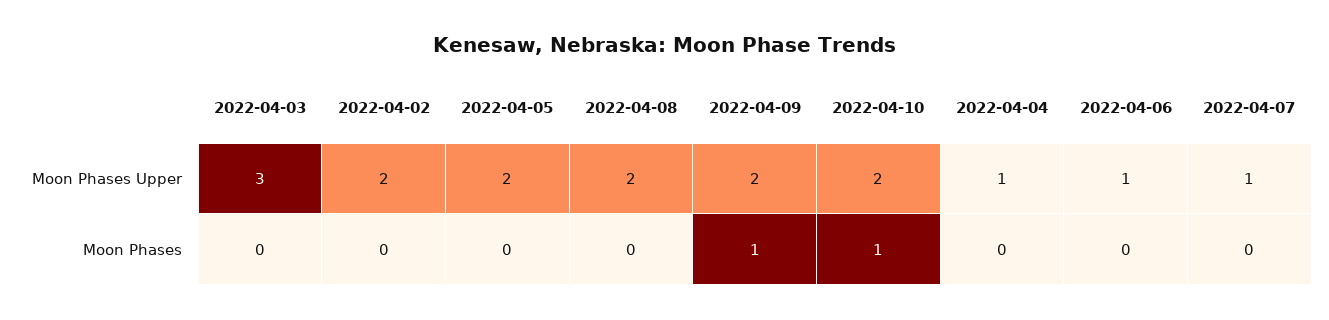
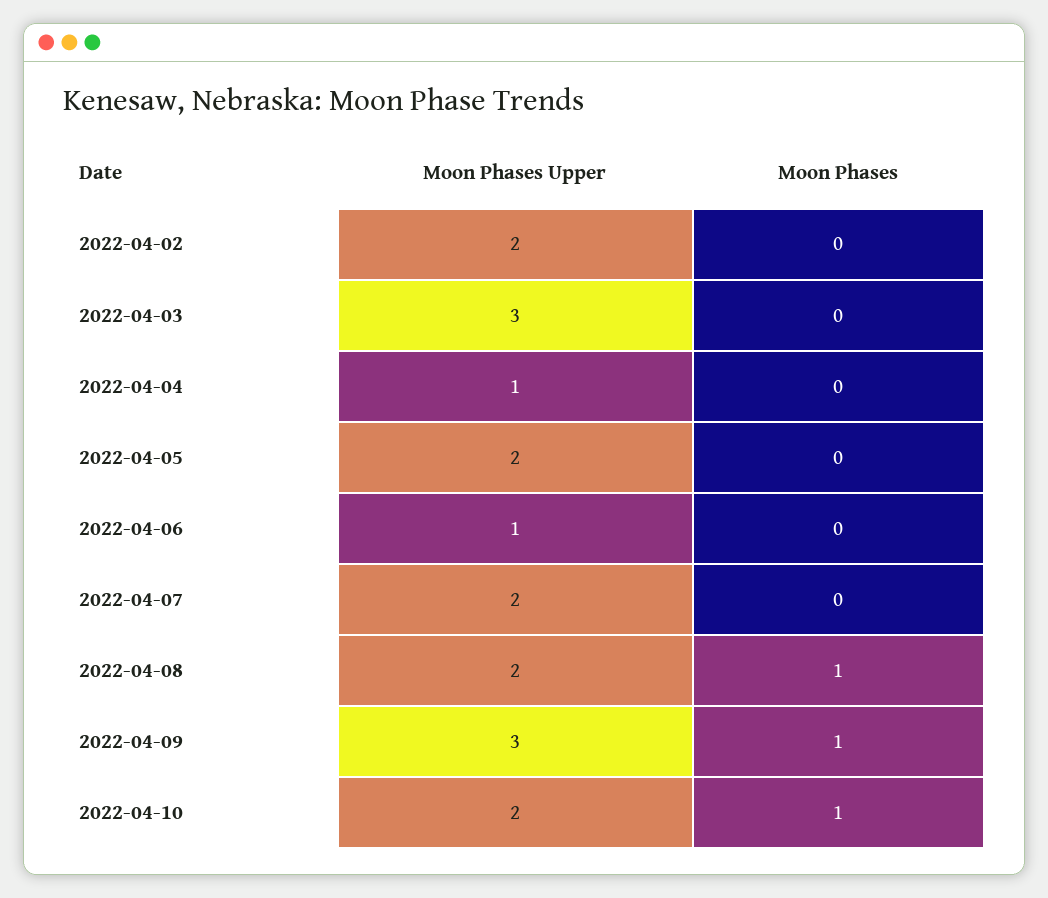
  {
    "2022-04-03": {
      "Moon Phases Upper": 3,
      "Moon Phases": 0
    },
    "2022-04-02": {
      "Moon Phases Upper": 2,
      "Moon Phases": 0
    },
    "2022-04-05": {
      "Moon Phases Upper": 2,
      "Moon Phases": 0
    },
    "2022-04-08": {
      "Moon Phases Upper": 2,
-     "Moon Phases": 0
+     "Moon Phases": 1
    },
    "2022-04-09": {
-     "Moon Phases Upper": 2,
+     "Moon Phases Upper": 3,
      "Moon Phases": 1
    },
    "2022-04-10": {
      "Moon Phases Upper": 2,
      "Moon Phases": 1
    },
    "2022-04-04": {
      "Moon Phases Upper": 1,
      "Moon Phases": 0
    },
    "2022-04-06": {
      "Moon Phases Upper": 1,
      "Moon Phases": 0
    },
    "2022-04-07": {
-     "Moon Phases Upper": 1,
+     "Moon Phases Upper": 2,
      "Moon Phases": 0
    }
  }

